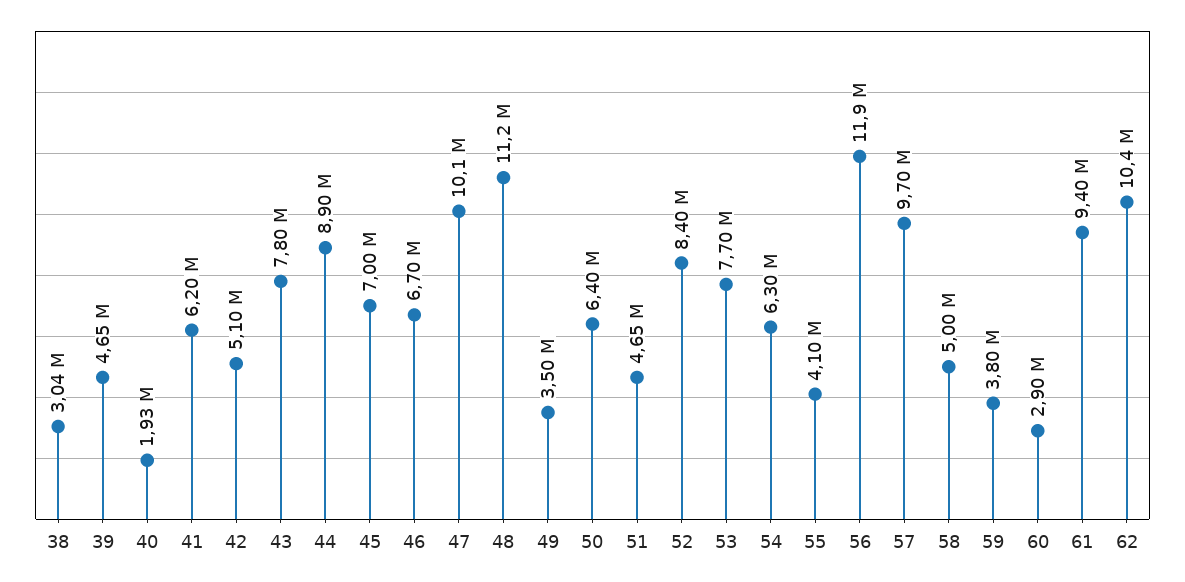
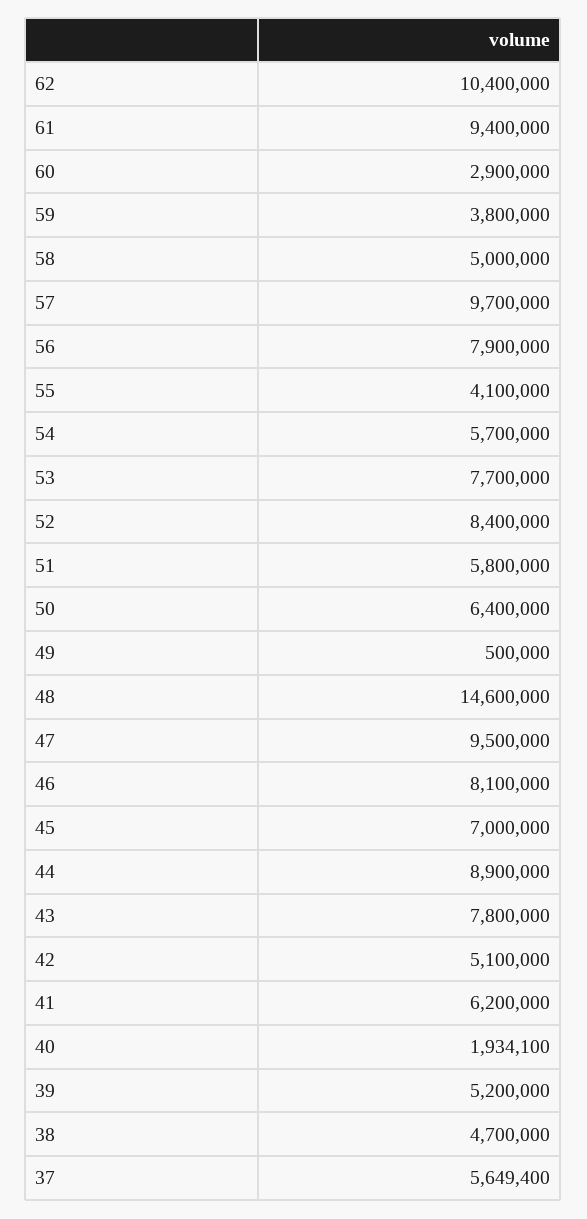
  {
-   "38": 3040000,
+   "38": 4700000,
-   "39": 4650000,
+   "39": 5200000,
    "40": 1934100,
    "41": 6200000,
    "42": 5100000,
    "43": 7800000,
    "44": 8900000,
    "45": 7000000,
-   "46": 6700000,
+   "46": 8100000,
-   "47": 10100000,
+   "47": 9500000,
-   "48": 11200000,
+   "48": 14600000,
-   "49": 3500000,
+   "49": 500000,
    "50": 6400000,
-   "51": 4650000,
+   "51": 5800000,
    "52": 8400000,
    "53": 7700000,
-   "54": 6300000,
+   "54": 5700000,
    "55": 4100000,
-   "56": 11900000,
+   "56": 7900000,
    "57": 9700000,
    "58": 5000000,
    "59": 3800000,
    "60": 2900000,
    "61": 9400000,
-   "62": 10400000
+   "62": 10400000,
+   "37": 5649400
  }

